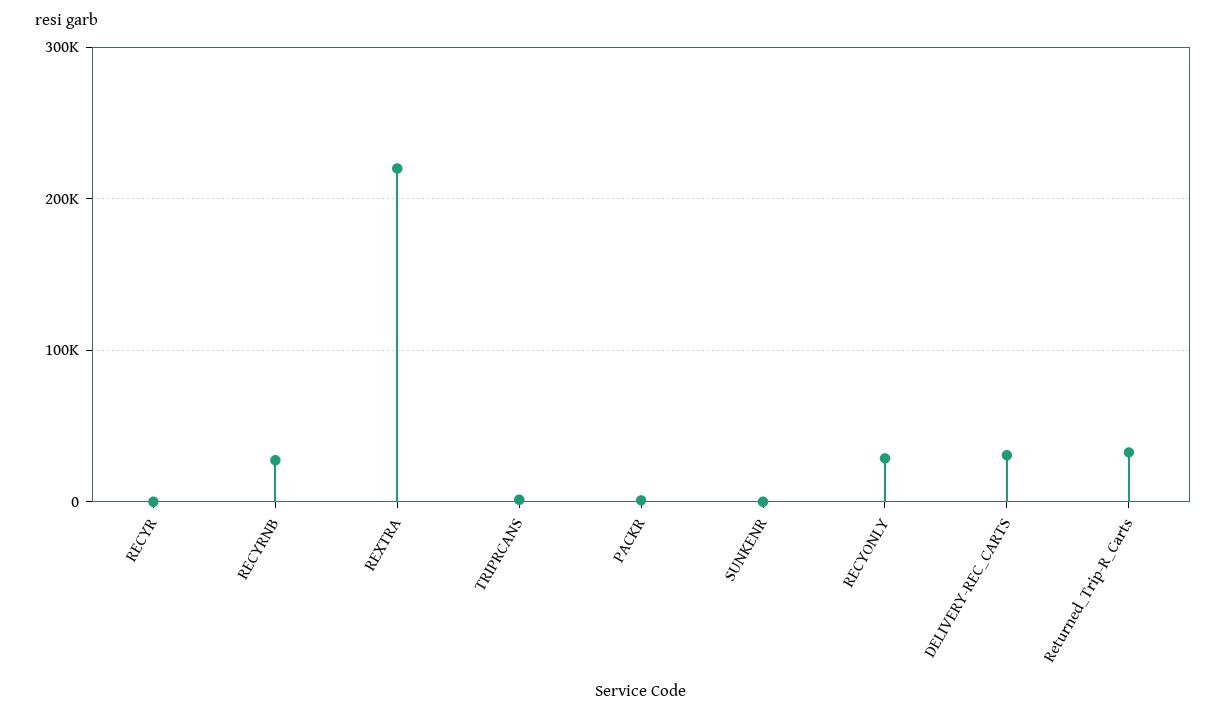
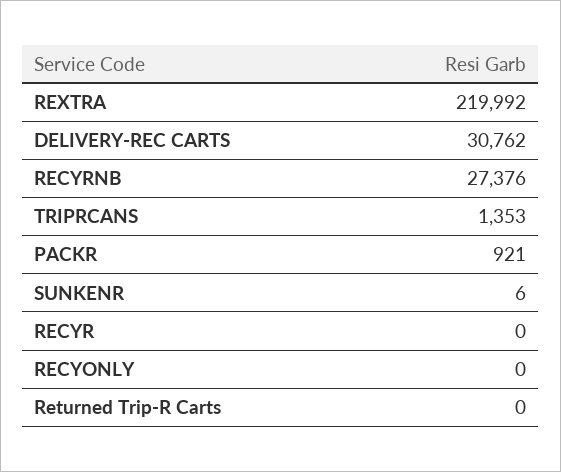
  {
    "RECYR": 0,
    "RECYRNB": 27376,
    "REXTRA": 219992,
    "TRIPRCANS": 1353,
    "PACKR": 921,
    "SUNKENR": 6,
-   "RECYONLY": 30000,
+   "RECYONLY": 0,
    "DELIVERY-REC_CARTS": 30762,
-   "Returned_Trip-R_Carts": 30000
+   "Returned_Trip-R_Carts": 0
  }

